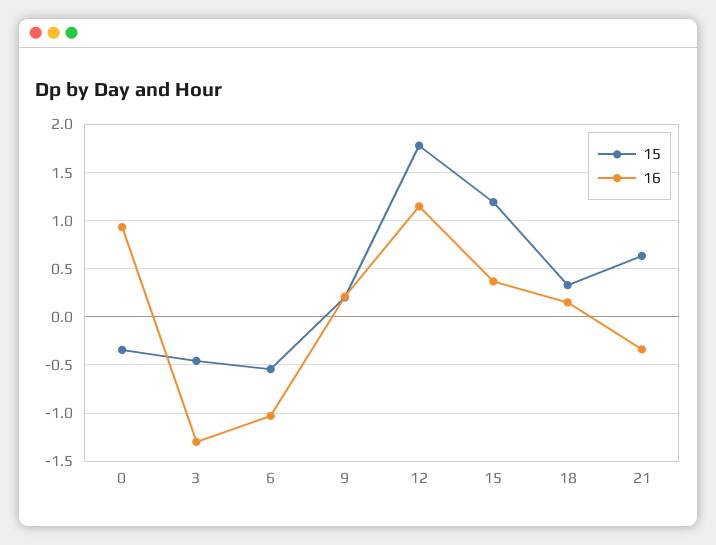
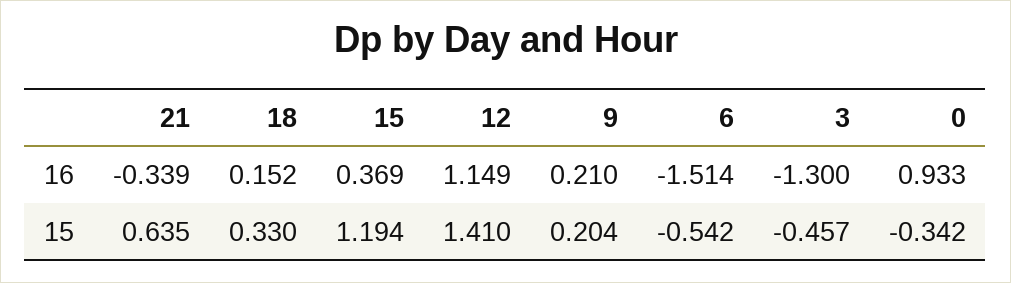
  {
    "15": {
      "0": -0.342,
      "3": -0.457,
      "6": -0.542,
      "9": 0.204,
-     "12": 1.8,
+     "12": 1.41,
      "15": 1.194,
      "18": 0.33,
      "21": 0.635
    },
    "16": {
      "0": 0.933,
      "3": -1.3,
-     "6": -1,
+     "6": -1.514,
      "9": 0.21,
      "12": 1.149,
      "15": 0.369,
      "18": 0.152,
      "21": -0.339
    }
  }

